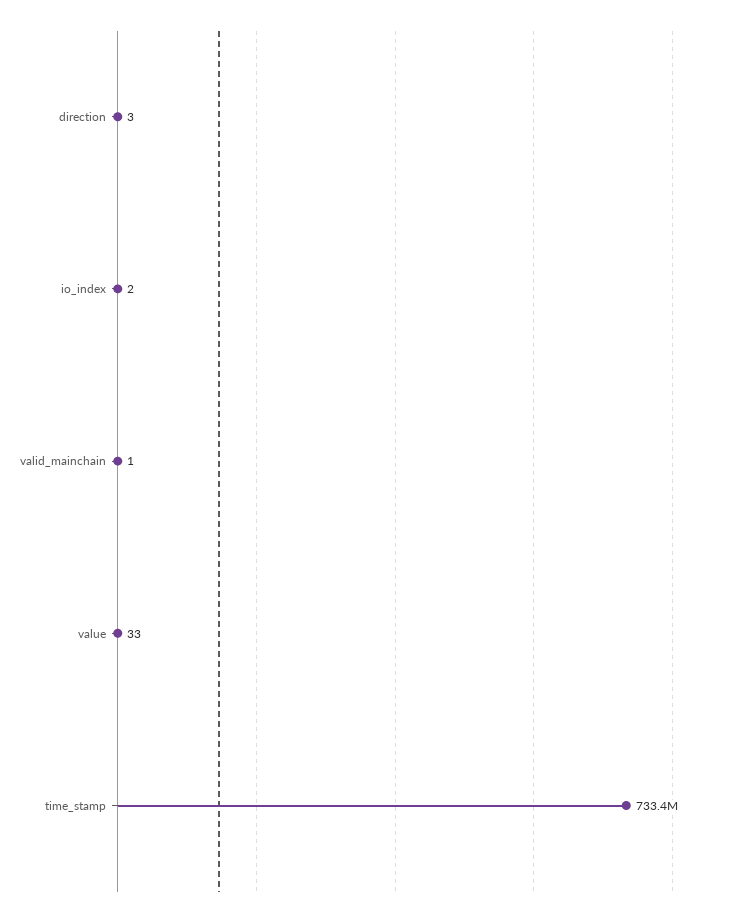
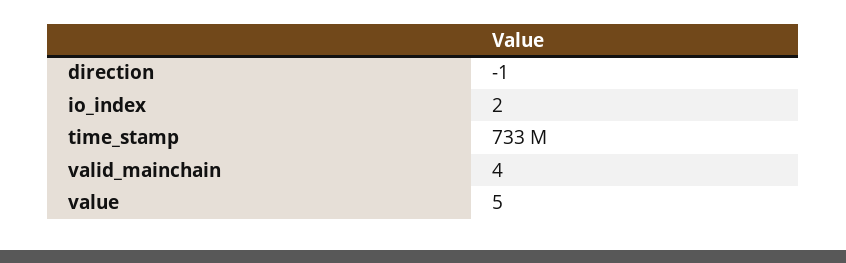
  {
-   "direction": 3,
+   "direction": -1,
    "io_index": 2,
-   "valid_mainchain": 1,
+   "valid_mainchain": 4,
-   "value": 33,
+   "value": 5,
    "time_stamp": 733400000
  }

